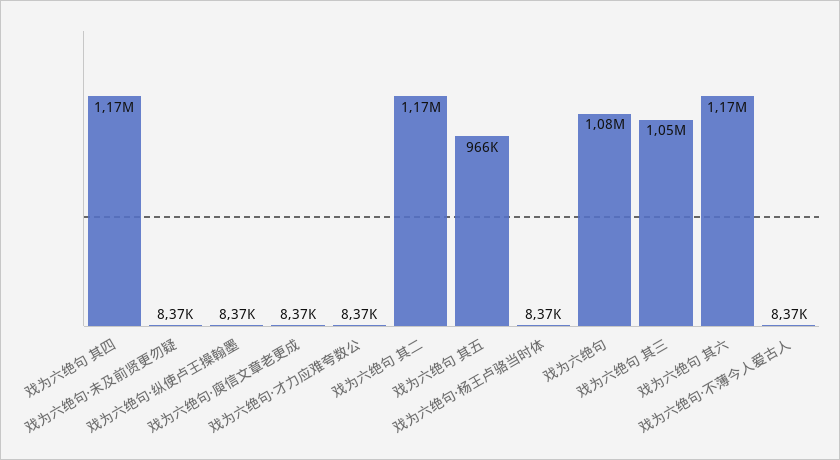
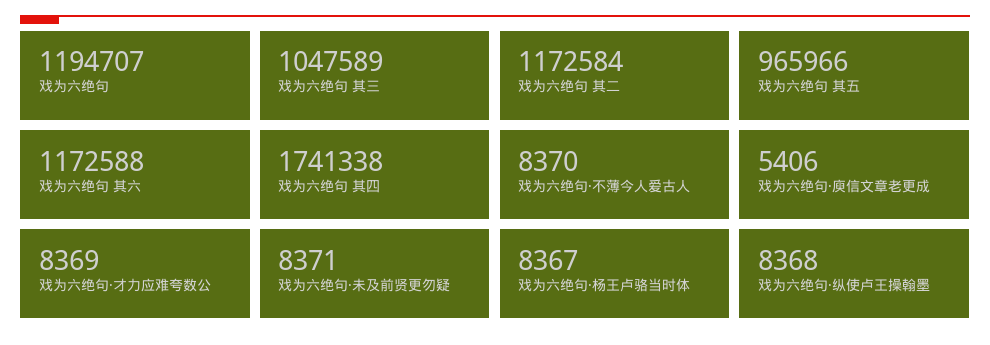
  {
-   "戏为六绝句 其四": 1170000,
+   "戏为六绝句 其四": 1741338,
    "戏为六绝句·未及前贤更勿疑": 8371,
    "戏为六绝句·纵使卢王操翰墨": 8368,
-   "戏为六绝句·庾信文章老更成": 8370,
+   "戏为六绝句·庾信文章老更成": 5406,
    "戏为六绝句·才力应难夸数公": 8369,
    "戏为六绝句 其二": 1172584,
    "戏为六绝句 其五": 965966,
    "戏为六绝句·杨王卢骆当时体": 8367,
-   "戏为六绝句": 1080000,
+   "戏为六绝句": 1194707,
    "戏为六绝句 其三": 1047589,
    "戏为六绝句 其六": 1172588,
    "戏为六绝句·不薄今人爱古人": 8370
  }

